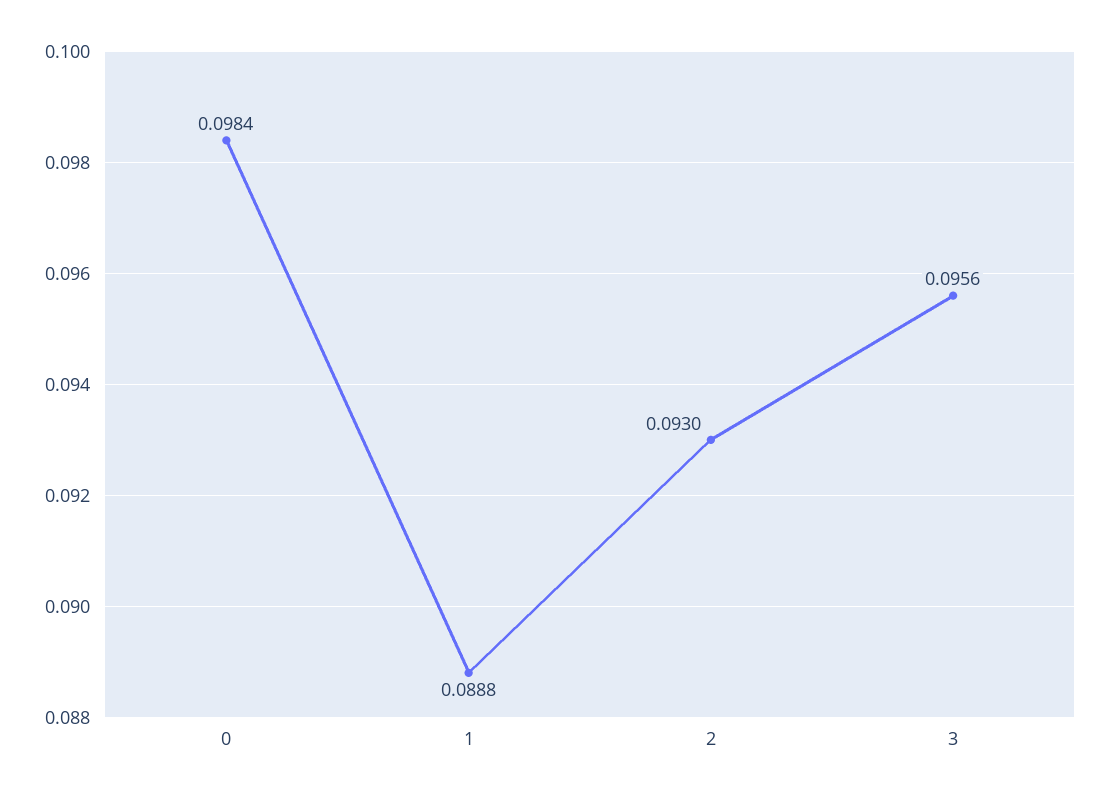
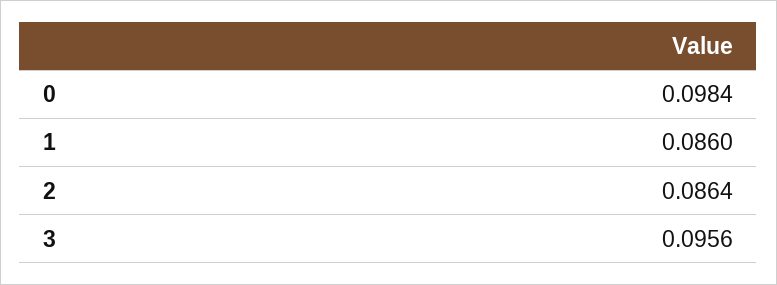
  {
    "0": 0.0984,
-   "1": 0.0888,
+   "1": 0.086,
-   "2": 0.093,
+   "2": 0.0864,
    "3": 0.0956
  }

